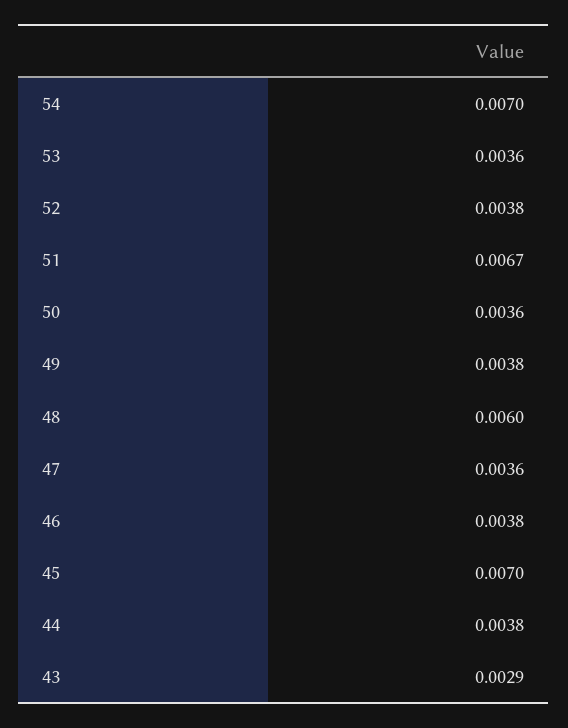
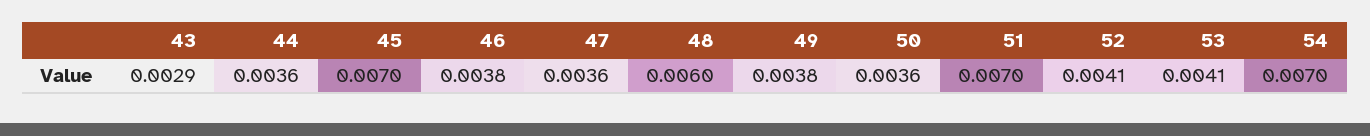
  {
    "54": 0.007,
-   "53": 0.0036,
+   "53": 0.0041,
-   "52": 0.0038,
+   "52": 0.0041,
-   "51": 0.0067,
+   "51": 0.007,
    "50": 0.0036,
    "49": 0.0038,
    "48": 0.006,
    "47": 0.0036,
    "46": 0.0038,
    "45": 0.007,
-   "44": 0.0038,
+   "44": 0.0036,
    "43": 0.0029
  }

